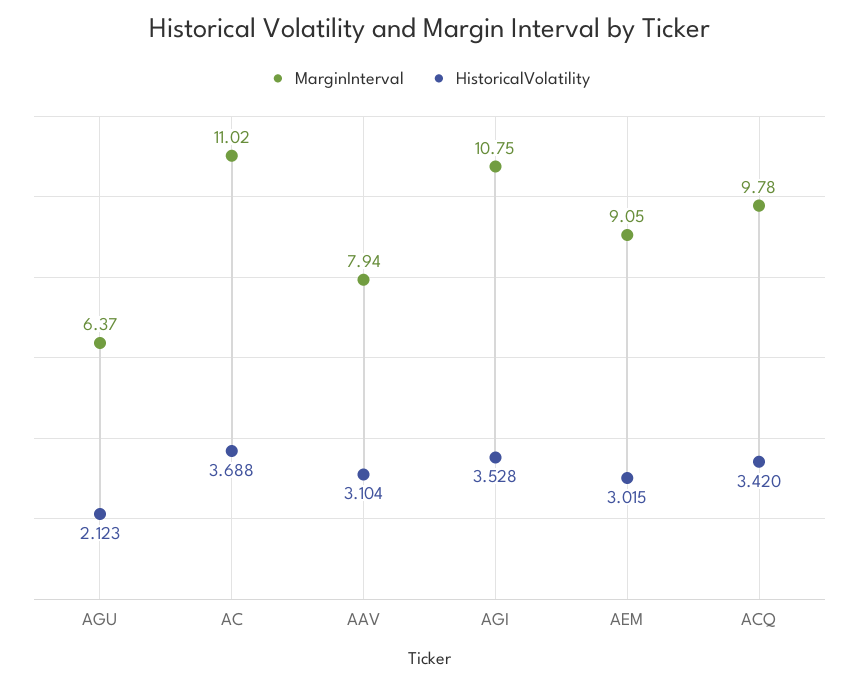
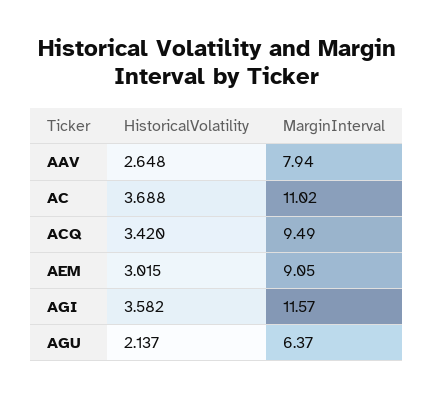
  {
    "MarginInterval": {
      "AGU": 6.37,
      "AC": 11.02,
      "AAV": 7.94,
-     "AGI": 10.75,
+     "AGI": 11.57,
      "AEM": 9.05,
-     "ACQ": 9.78
+     "ACQ": 9.49
    },
    "HistoricalVolatility": {
-     "AGU": 2.123,
+     "AGU": 2.137,
      "AC": 3.688,
-     "AAV": 3.104,
+     "AAV": 2.648,
-     "AGI": 3.528,
+     "AGI": 3.582,
      "AEM": 3.015,
      "ACQ": 3.42
    }
  }

